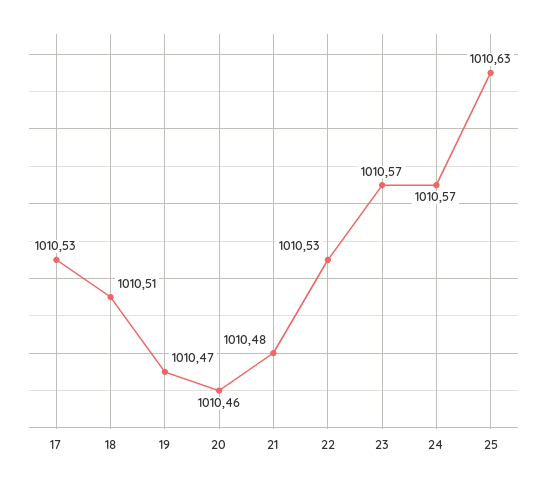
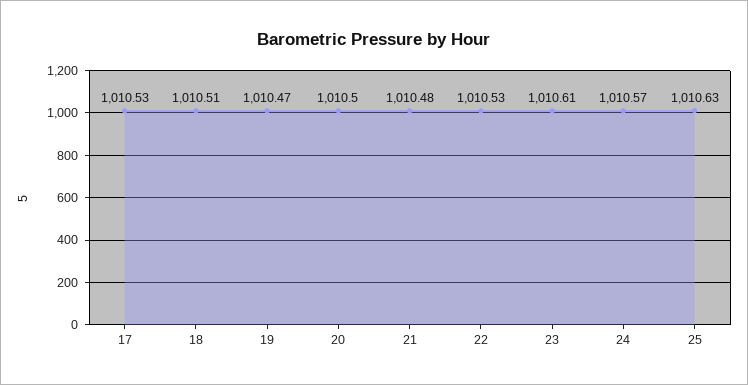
  {
    "17": 1010.53,
    "18": 1010.51,
    "19": 1010.47,
-   "20": 1010.46,
+   "20": 1010.5,
    "21": 1010.48,
    "22": 1010.53,
-   "23": 1010.57,
+   "23": 1010.61,
    "24": 1010.57,
    "25": 1010.63
  }

